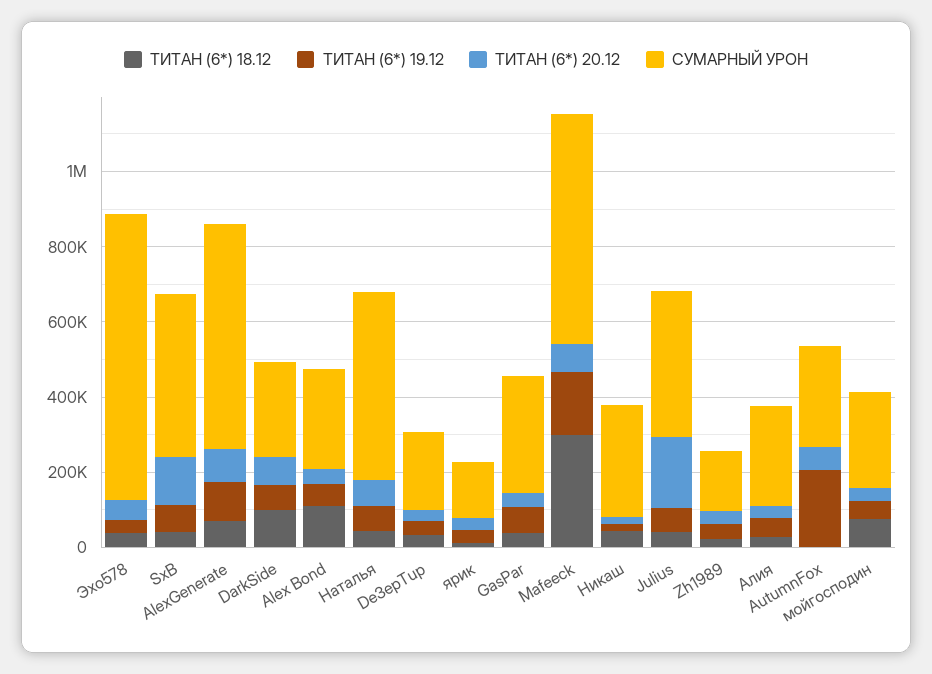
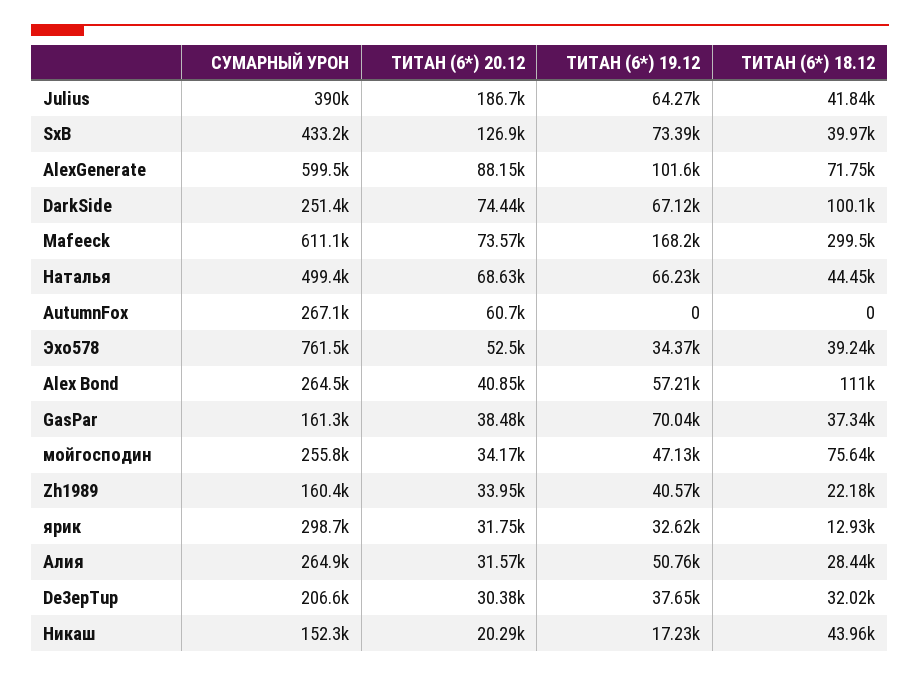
  {
    "ТИТАН (6*) 18.12": {
      "Эхо578": 39240,
      "SxB": 39970,
      "AlexGenerate": 71750,
      "DarkSide": 100100,
      "Alex Bond": 111000,
      "Наталья": 44450,
      "De3epTup": 32020,
      "ярик": 12930,
      "GasPar": 37340,
      "Mafeeck": 299500,
      "Никаш": 43960,
      "Julius": 41840,
      "Zh1989": 22180,
      "Алия": 28440,
      "AutumnFox": 0,
      "мойгосподин": 75640
    },
    "ТИТАН (6*) 19.12": {
      "Эхо578": 34370,
      "SxB": 73390,
      "AlexGenerate": 101600,
      "DarkSide": 67120,
      "Alex Bond": 57210,
      "Наталья": 66230,
      "De3epTup": 37650,
      "ярик": 32620,
      "GasPar": 70040,
      "Mafeeck": 168200,
      "Никаш": 17230,
      "Julius": 64270,
      "Zh1989": 40570,
      "Алия": 50760,
-     "AutumnFox": 200000,
+     "AutumnFox": 0,
      "мойгосподин": 47130
    },
    "ТИТАН (6*) 20.12": {
      "Эхо578": 52500,
      "SxB": 126900,
      "AlexGenerate": 88150,
      "DarkSide": 74440,
      "Alex Bond": 40850,
      "Наталья": 68630,
      "De3epTup": 30380,
      "ярик": 31750,
      "GasPar": 38480,
      "Mafeeck": 73570,
      "Никаш": 20290,
      "Julius": 186700,
      "Zh1989": 33950,
      "Алия": 31570,
      "AutumnFox": 60700,
      "мойгосподин": 34170
    },
    "СУМАРНЫЙ УРОН": {
      "Эхо578": 761500,
      "SxB": 433200,
      "AlexGenerate": 599500,
      "DarkSide": 251400,
      "Alex Bond": 264500,
      "Наталья": 499400,
      "De3epTup": 206600,
-     "ярик": 150000,
+     "ярик": 298700,
-     "GasPar": 300000,
+     "GasPar": 161300,
      "Mafeeck": 611100,
-     "Никаш": 300000,
+     "Никаш": 152300,
      "Julius": 390000,
      "Zh1989": 160400,
      "Алия": 264900,
      "AutumnFox": 267100,
      "мойгосподин": 255800
    }
  }

